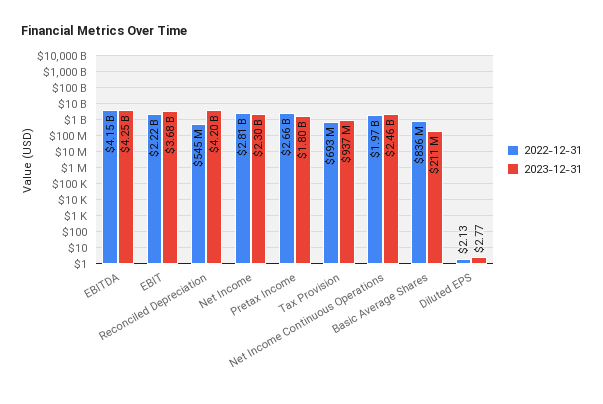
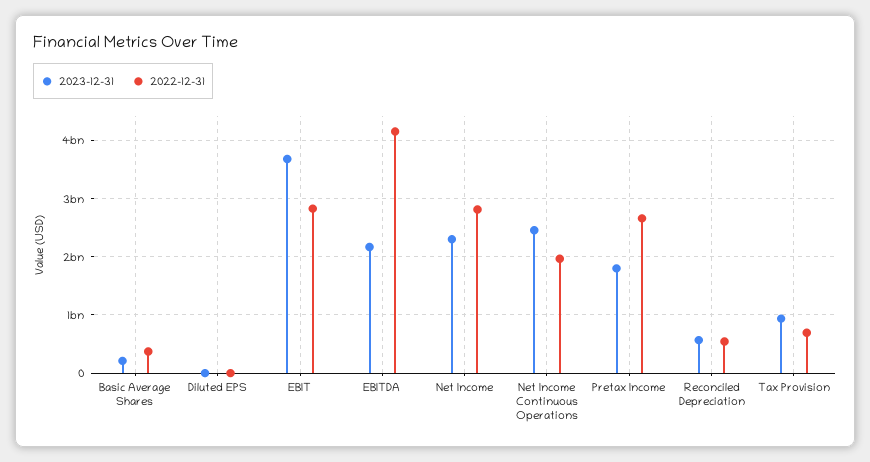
  {
    "2022-12-31": {
      "EBITDA": 4150000000,
-     "EBIT": 2220000000,
+     "EBIT": 2800000000,
      "Reconciled Depreciation": 545000000,
      "Net Income": 2810000000,
      "Pretax Income": 2660000000,
      "Tax Provision": 693000000,
      "Net Income Continuous Operations": 1970000000,
-     "Basic Average Shares": 836000000,
+     "Basic Average Shares": 400000000,
      "Diluted EPS": 2.13
    },
    "2023-12-31": {
-     "EBITDA": 4250000000,
+     "EBITDA": 2200000000,
      "EBIT": 3680000000,
-     "Reconciled Depreciation": 4200000000,
+     "Reconciled Depreciation": 600000000,
      "Net Income": 2300000000,
      "Pretax Income": 1800000000,
      "Tax Provision": 937000000,
      "Net Income Continuous Operations": 2460000000,
      "Basic Average Shares": 211000000,
      "Diluted EPS": 2.77
    }
  }

